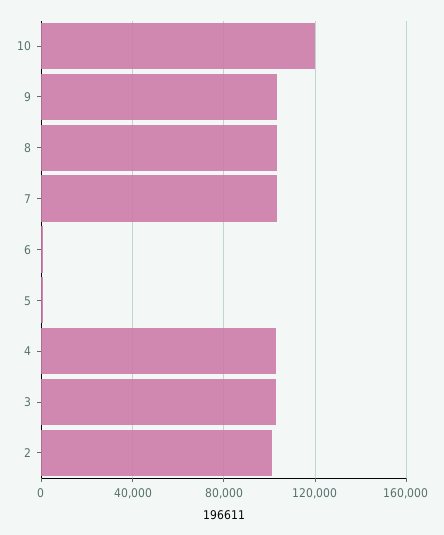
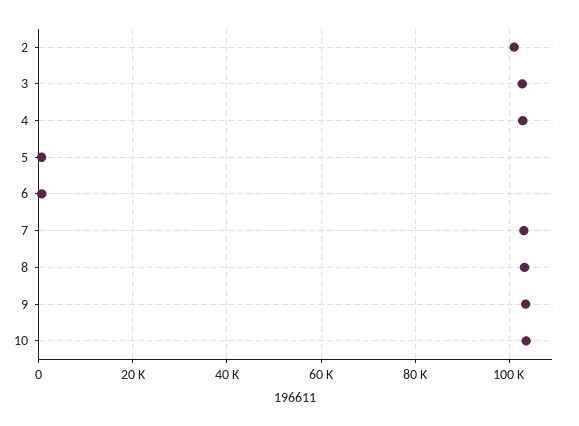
  {
-   "10": 120000,
+   "10": 104000,
    "9": 104000,
    "8": 104000,
    "7": 104000,
    "6": 0,
    "5": 0,
    "4": 102000,
    "3": 102000,
    "2": 102000
  }

